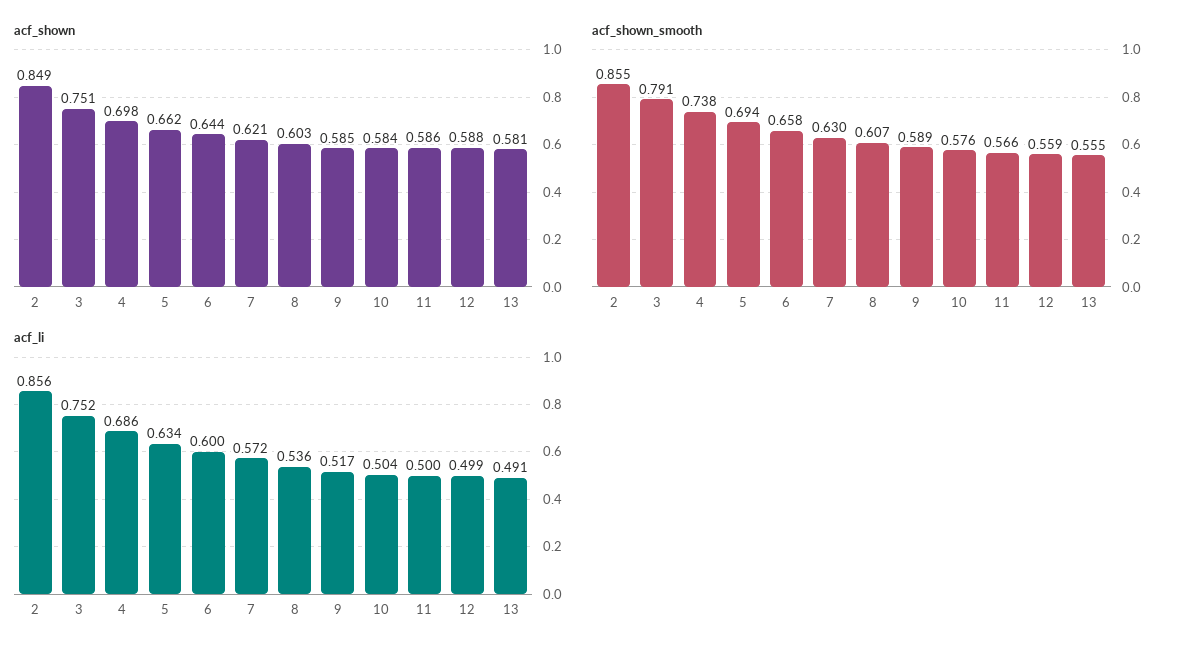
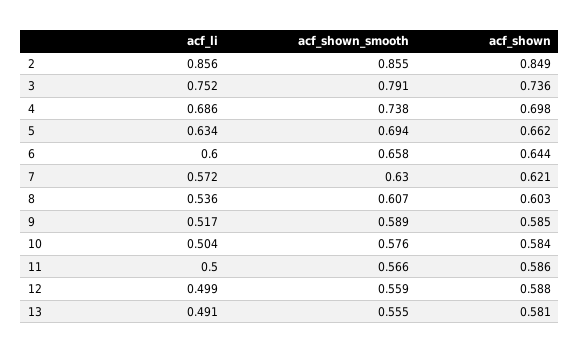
  {
    "acf_shown": {
      "2": 0.849,
-     "3": 0.751,
+     "3": 0.736,
      "4": 0.698,
      "5": 0.662,
      "6": 0.644,
      "7": 0.621,
      "8": 0.603,
      "9": 0.585,
      "10": 0.584,
      "11": 0.586,
      "12": 0.588,
      "13": 0.581
    },
    "acf_shown_smooth": {
      "2": 0.855,
      "3": 0.791,
      "4": 0.738,
      "5": 0.694,
      "6": 0.658,
      "7": 0.63,
      "8": 0.607,
      "9": 0.589,
      "10": 0.576,
      "11": 0.566,
      "12": 0.559,
      "13": 0.555
    },
    "acf_li": {
      "2": 0.856,
      "3": 0.752,
      "4": 0.686,
      "5": 0.634,
      "6": 0.6,
      "7": 0.572,
      "8": 0.536,
      "9": 0.517,
      "10": 0.504,
      "11": 0.5,
      "12": 0.499,
      "13": 0.491
    }
  }

